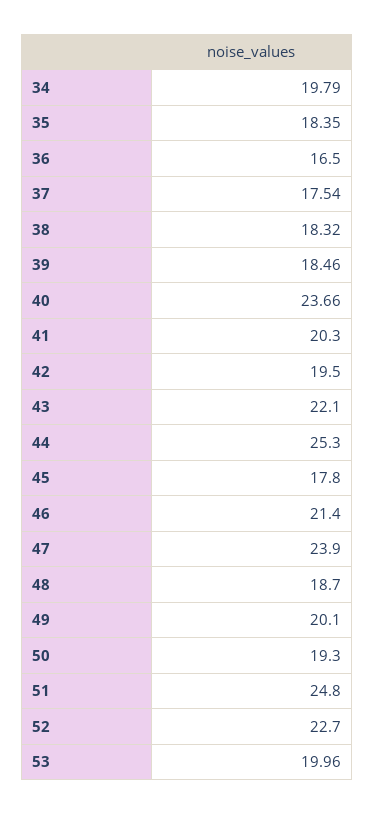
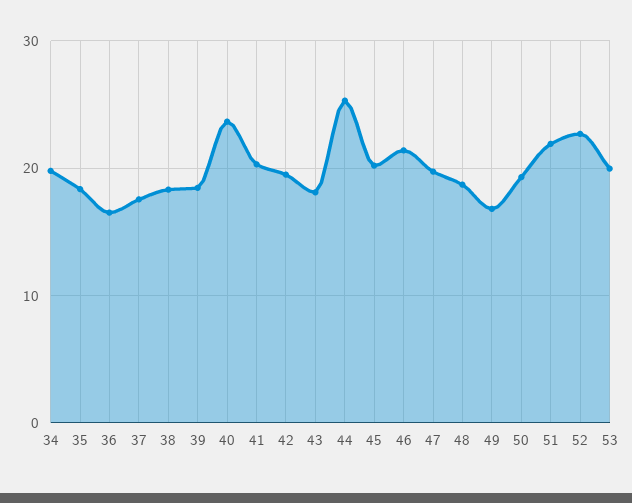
  {
    "34": 19.79,
    "35": 18.35,
    "36": 16.5,
    "37": 17.54,
    "38": 18.32,
    "39": 18.46,
    "40": 23.66,
    "41": 20.3,
    "42": 19.5,
-   "43": 22.1,
+   "43": 18,
    "44": 25.3,
-   "45": 17.8,
+   "45": 20,
    "46": 21.4,
-   "47": 23.9,
+   "47": 20,
    "48": 18.7,
-   "49": 20.1,
+   "49": 17,
    "50": 19.3,
-   "51": 24.8,
+   "51": 22,
    "52": 22.7,
    "53": 19.96
  }

